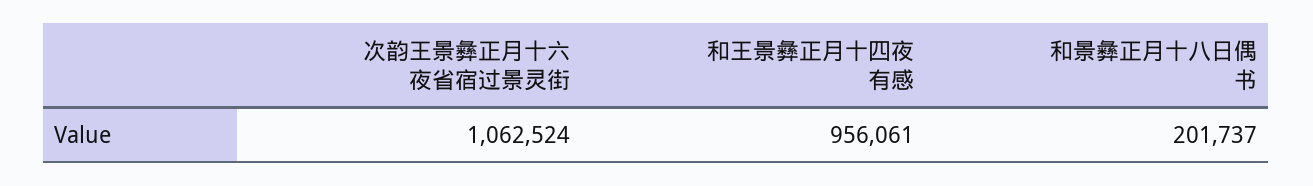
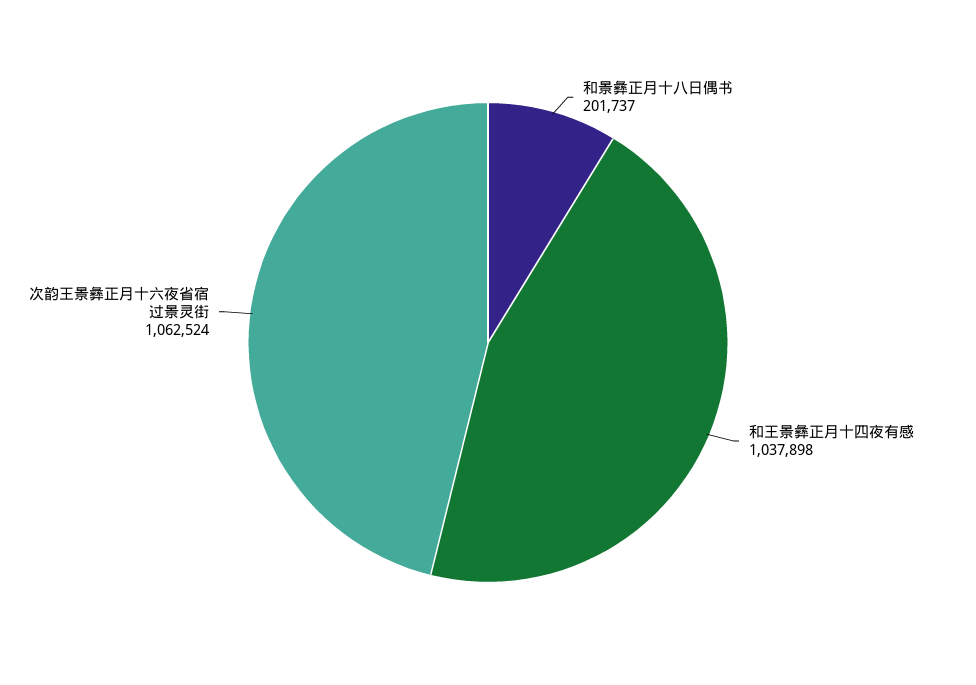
  {
    "次韵王景彝正月十六夜省宿过景灵街": 1062524,
-   "和王景彝正月十四夜有感": 956061,
+   "和王景彝正月十四夜有感": 1037898,
    "和景彝正月十八日偶书": 201737
  }

